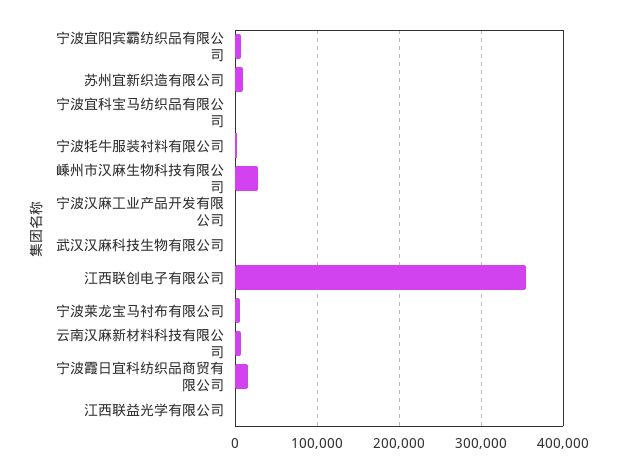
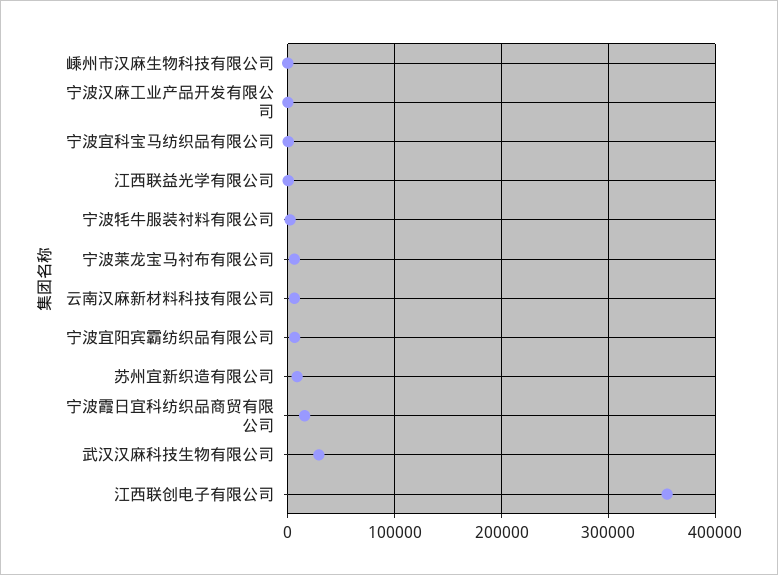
  {
    "宁波宜阳宾霸纺织品有限公司": 10000,
    "苏州宜新织造有限公司": 10000,
    "宁波宜科宝马纺织品有限公司": 0,
    "宁波牦牛服装衬料有限公司": 0,
-   "嵊州市汉麻生物科技有限公司": 30000,
+   "嵊州市汉麻生物科技有限公司": 0,
    "宁波汉麻工业产品开发有限公司": 0,
-   "武汉汉麻科技生物有限公司": 0,
+   "武汉汉麻科技生物有限公司": 30000,
    "江西联创电子有限公司": 350000,
    "宁波莱龙宝马衬布有限公司": 10000,
    "云南汉麻新材料科技有限公司": 10000,
    "宁波霞日宜科纺织品商贸有限公司": 20000,
    "江西联益光学有限公司": 0
  }

